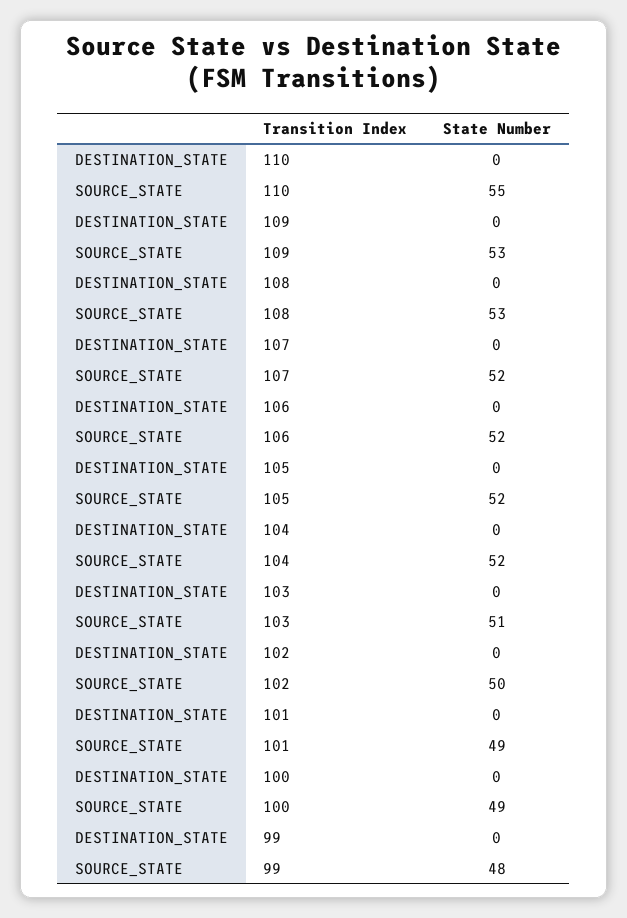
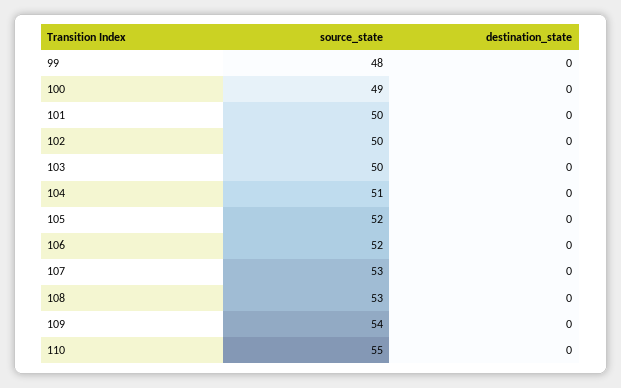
  {
    "DESTINATION_STATE": {
      "110": 0,
      "109": 0,
      "108": 0,
      "107": 0,
      "106": 0,
      "105": 0,
      "104": 0,
      "103": 0,
      "102": 0,
      "101": 0,
      "100": 0,
      "99": 0
    },
    "SOURCE_STATE": {
      "110": 55,
-     "109": 53,
+     "109": 54,
      "108": 53,
-     "107": 52,
+     "107": 53,
      "106": 52,
      "105": 52,
-     "104": 52,
+     "104": 51,
-     "103": 51,
+     "103": 50,
      "102": 50,
-     "101": 49,
+     "101": 50,
      "100": 49,
      "99": 48
    }
  }

